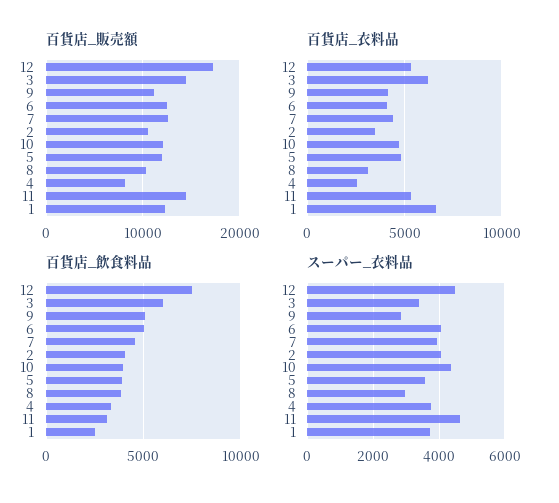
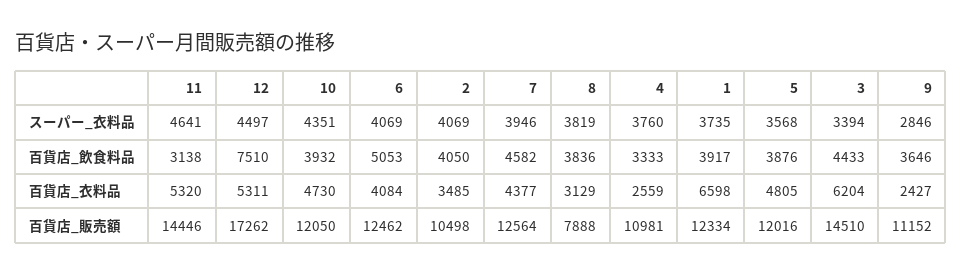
  {
    "百貨店_販売額": {
      "12": 17262,
      "3": 14510,
      "9": 11152,
      "6": 12462,
      "7": 12564,
      "2": 10498,
      "10": 12050,
      "5": 12016,
-     "8": 10000,
+     "8": 7888,
-     "4": 8000,
+     "4": 10981,
      "11": 14446,
      "1": 12334
    },
    "百貨店_衣料品": {
      "12": 5311,
      "3": 6204,
-     "9": 4000,
+     "9": 2427,
      "6": 4084,
      "7": 4377,
      "2": 3485,
      "10": 4730,
      "5": 4805,
      "8": 3129,
      "4": 2559,
      "11": 5320,
      "1": 6598
    },
    "百貨店_飲食料品": {
      "12": 7510,
-     "3": 6000,
+     "3": 4433,
-     "9": 5000,
+     "9": 3646,
      "6": 5053,
      "7": 4582,
      "2": 4050,
      "10": 3932,
      "5": 3876,
      "8": 3836,
      "4": 3333,
      "11": 3138,
-     "1": 2500
+     "1": 3917
    },
    "スーパー_衣料品": {
      "12": 4497,
      "3": 3394,
      "9": 2846,
      "6": 4069,
      "7": 3946,
      "2": 4069,
      "10": 4351,
      "5": 3568,
-     "8": 3000,
+     "8": 3819,
      "4": 3760,
      "11": 4641,
      "1": 3735
    }
  }

